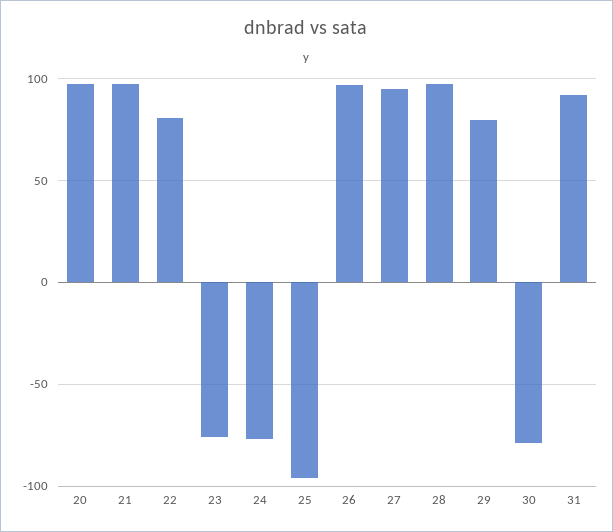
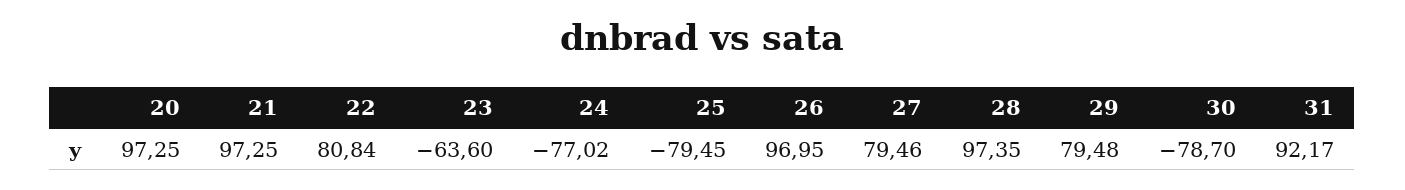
  {
    "20": 97.25,
    "21": 97.25,
    "22": 80.84,
-   "23": -75,
+   "23": -63.6,
    "24": -77.02,
-   "25": -95,
+   "25": -79.45,
    "26": 96.95,
-   "27": 95,
+   "27": 79.46,
    "28": 97.35,
    "29": 79.48,
    "30": -78.7,
    "31": 92.17
  }

